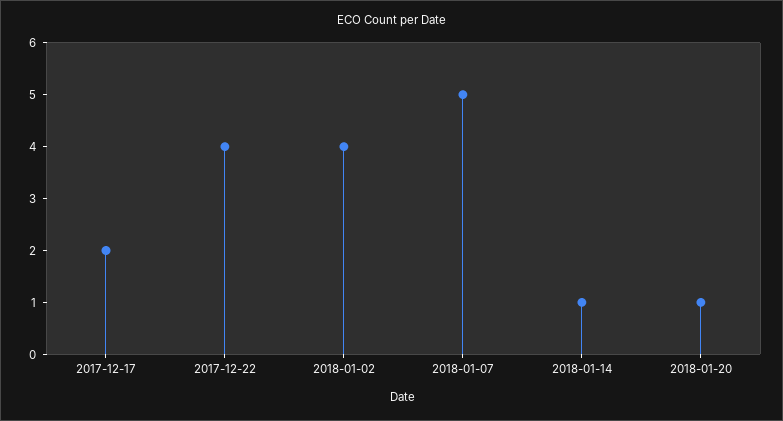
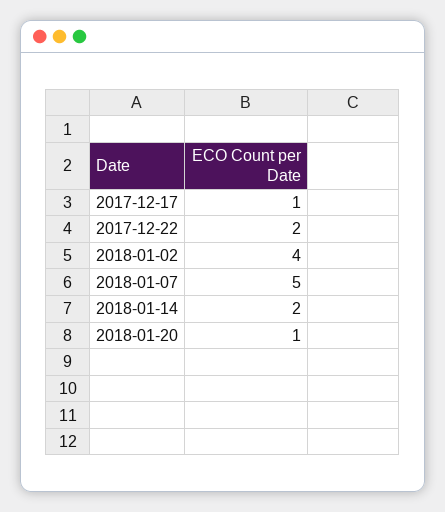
  {
-   "2017-12-17": 2,
+   "2017-12-17": 1,
-   "2017-12-22": 4,
+   "2017-12-22": 2,
    "2018-01-02": 4,
    "2018-01-07": 5,
-   "2018-01-14": 1,
+   "2018-01-14": 2,
    "2018-01-20": 1
  }

